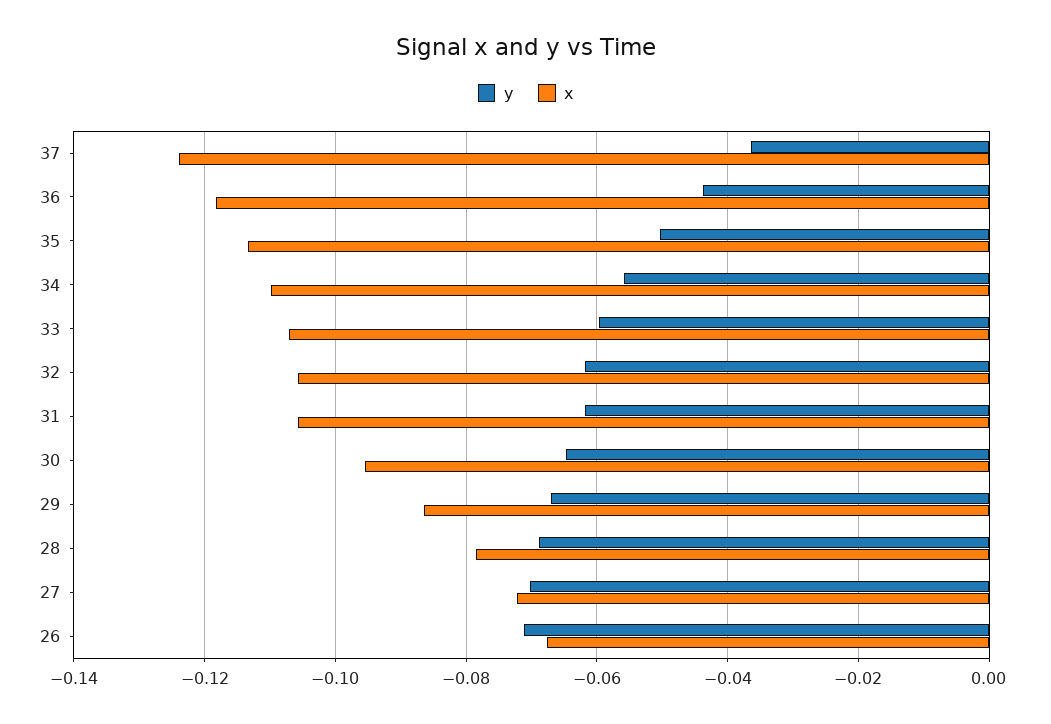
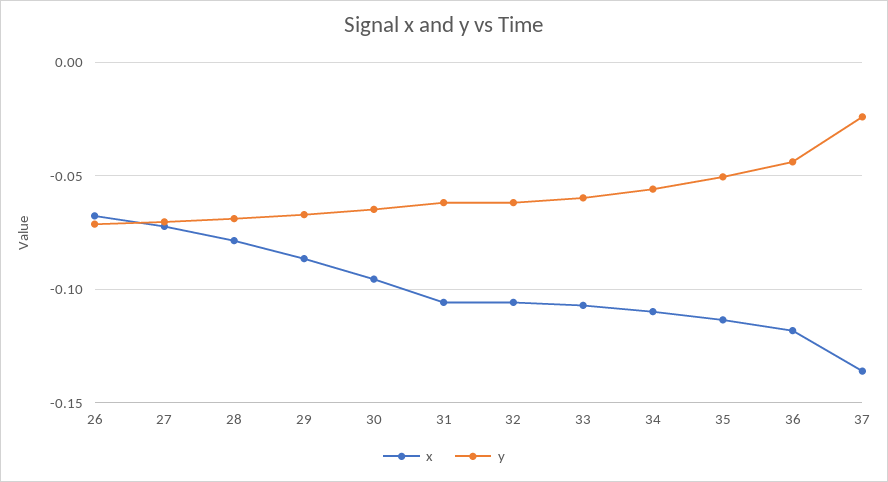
  {
    "y": {
-     "37": -0.036,
+     "37": -0.025,
      "36": -0.044,
      "35": -0.05,
      "34": -0.056,
      "33": -0.06,
      "32": -0.062,
      "31": -0.062,
      "30": -0.064,
      "29": -0.068,
      "28": -0.068,
      "27": -0.07,
      "26": -0.072
    },
    "x": {
-     "37": -0.124,
+     "37": -0.135,
      "36": -0.118,
      "35": -0.114,
      "34": -0.11,
      "33": -0.108,
      "32": -0.106,
      "31": -0.106,
      "30": -0.096,
      "29": -0.086,
      "28": -0.078,
      "27": -0.072,
      "26": -0.068
    }
  }

